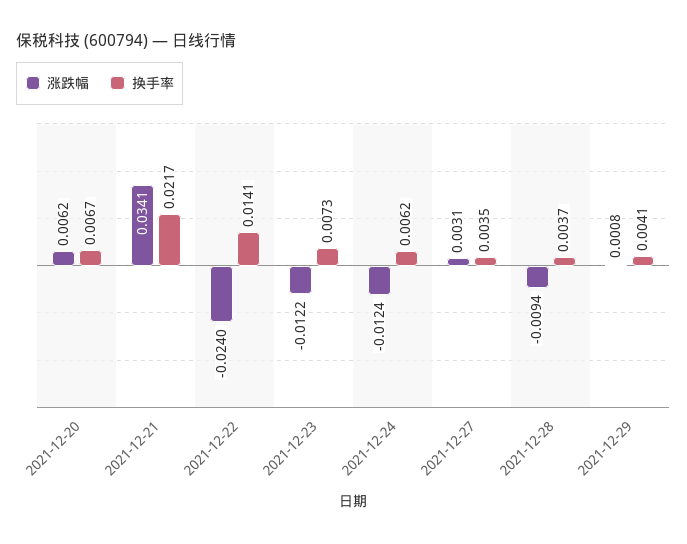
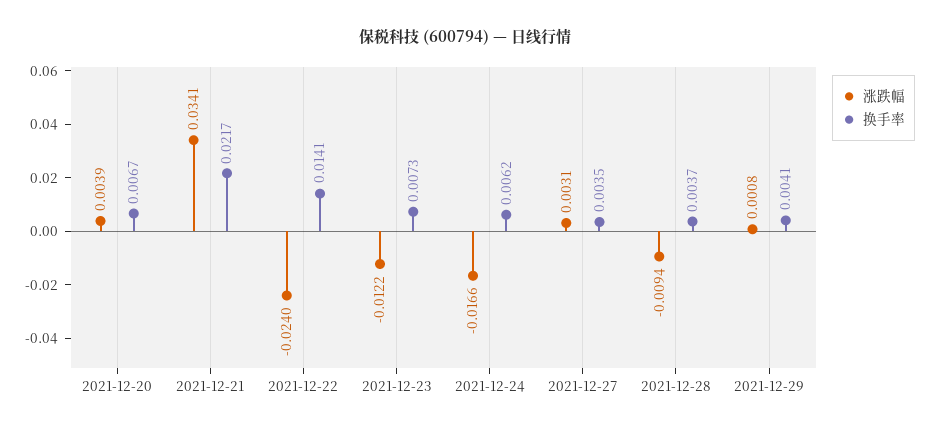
  {
    "涨跌幅": {
-     "2021-12-20": 0.0062,
+     "2021-12-20": 0.0039,
      "2021-12-21": 0.0341,
      "2021-12-22": -0.024,
      "2021-12-23": -0.0122,
-     "2021-12-24": -0.0124,
+     "2021-12-24": -0.0166,
      "2021-12-27": 0.0031,
      "2021-12-28": -0.0094,
      "2021-12-29": 0.0008
    },
    "换手率": {
      "2021-12-20": 0.0067,
      "2021-12-21": 0.0217,
      "2021-12-22": 0.0141,
      "2021-12-23": 0.0073,
      "2021-12-24": 0.0062,
      "2021-12-27": 0.0035,
      "2021-12-28": 0.0037,
      "2021-12-29": 0.0041
    }
  }

